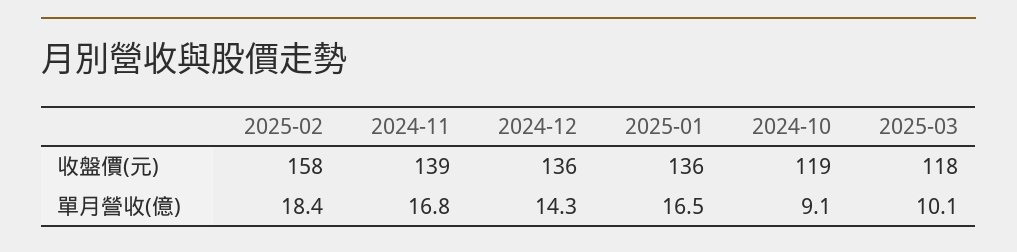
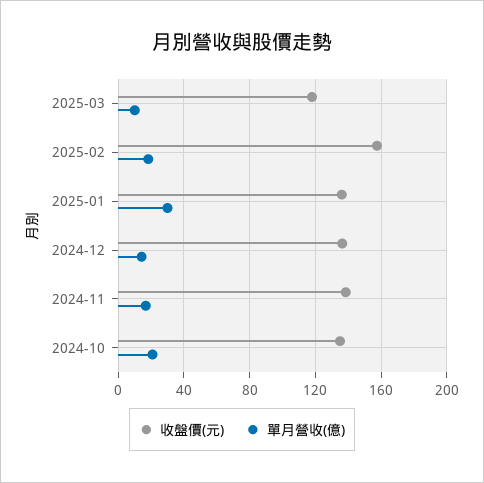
  {
    "收盤價(元)": {
      "2025-02": 158,
      "2024-11": 139,
      "2024-12": 136,
      "2025-01": 136,
-     "2024-10": 119,
+     "2024-10": 135,
      "2025-03": 118
    },
    "單月營收(億)": {
      "2025-02": 18.4,
      "2024-11": 16.8,
      "2024-12": 14.3,
-     "2025-01": 16.5,
+     "2025-01": 30,
-     "2024-10": 9.1,
+     "2024-10": 20,
      "2025-03": 10.1
    }
  }

